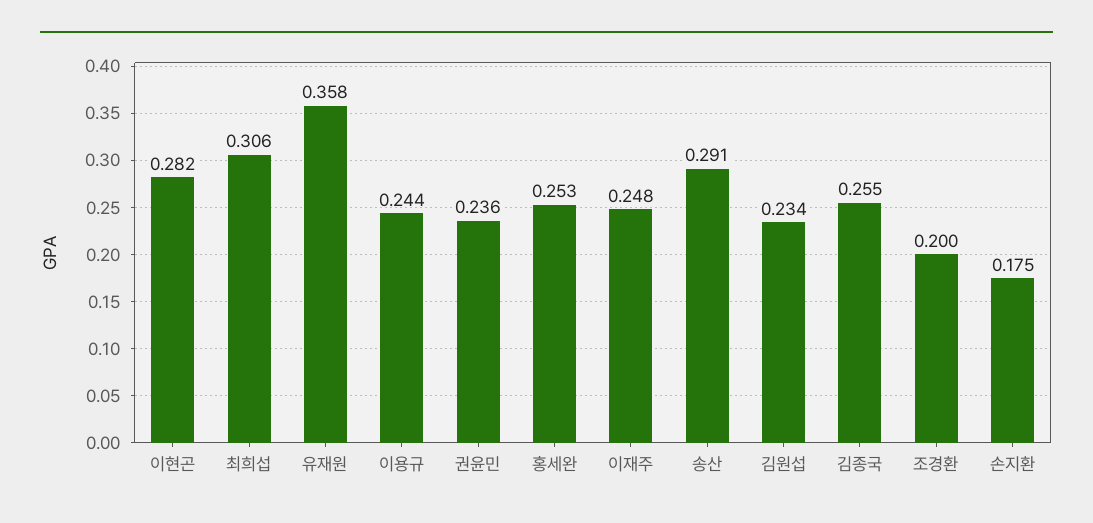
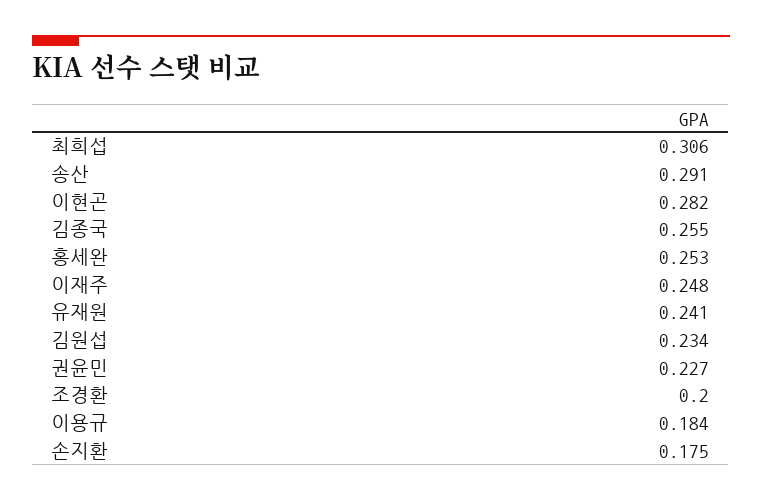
  {
    "이현곤": 0.282,
    "최희섭": 0.306,
-   "유재원": 0.358,
+   "유재원": 0.241,
-   "이용규": 0.244,
+   "이용규": 0.184,
-   "권윤민": 0.236,
+   "권윤민": 0.227,
    "홍세완": 0.253,
    "이재주": 0.248,
    "송산": 0.291,
    "김원섭": 0.234,
    "김종국": 0.255,
    "조경환": 0.2,
    "손지환": 0.175
  }

